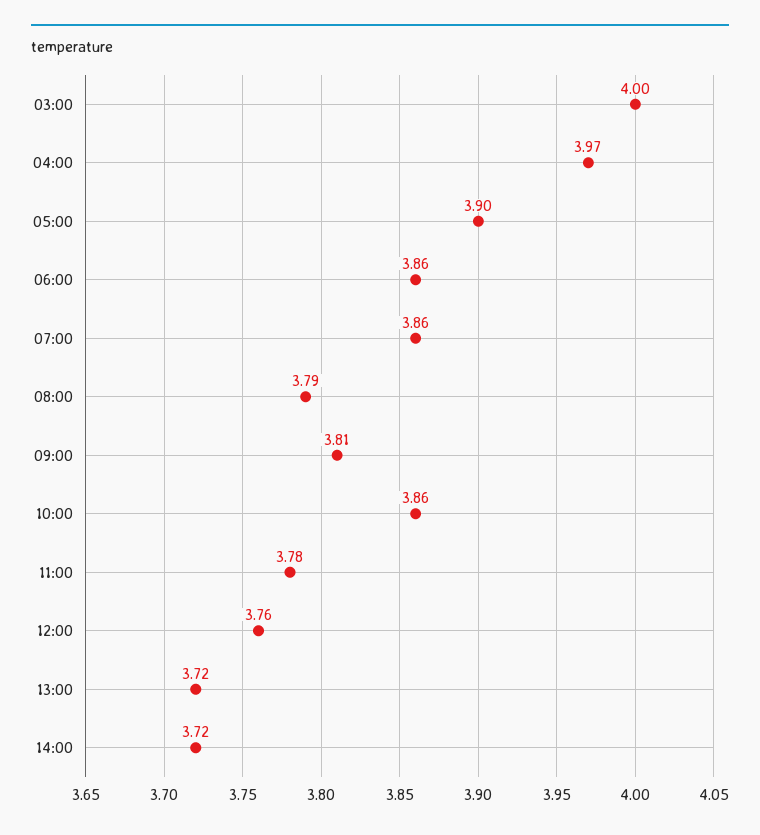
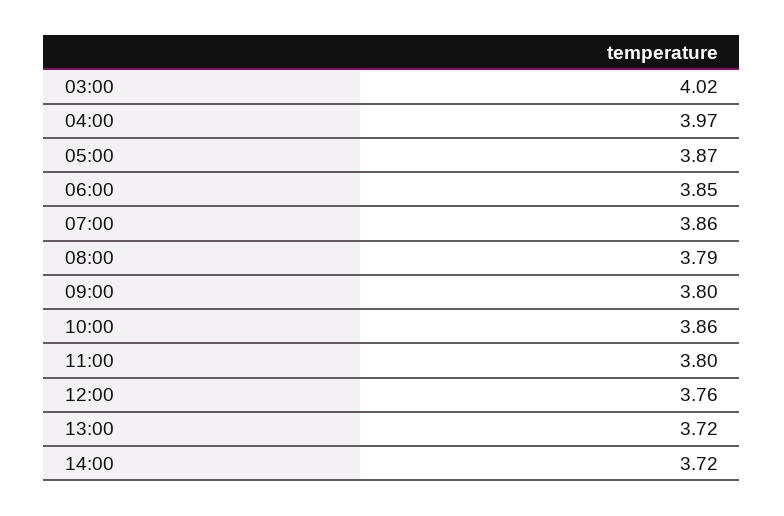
  {
-   "03:00": 4,
+   "03:00": 4.02,
    "04:00": 3.97,
-   "05:00": 3.9,
+   "05:00": 3.87,
-   "06:00": 3.86,
+   "06:00": 3.85,
    "07:00": 3.86,
    "08:00": 3.79,
-   "09:00": 3.81,
+   "09:00": 3.8,
    "10:00": 3.86,
-   "11:00": 3.78,
+   "11:00": 3.8,
    "12:00": 3.76,
    "13:00": 3.72,
    "14:00": 3.72
  }

